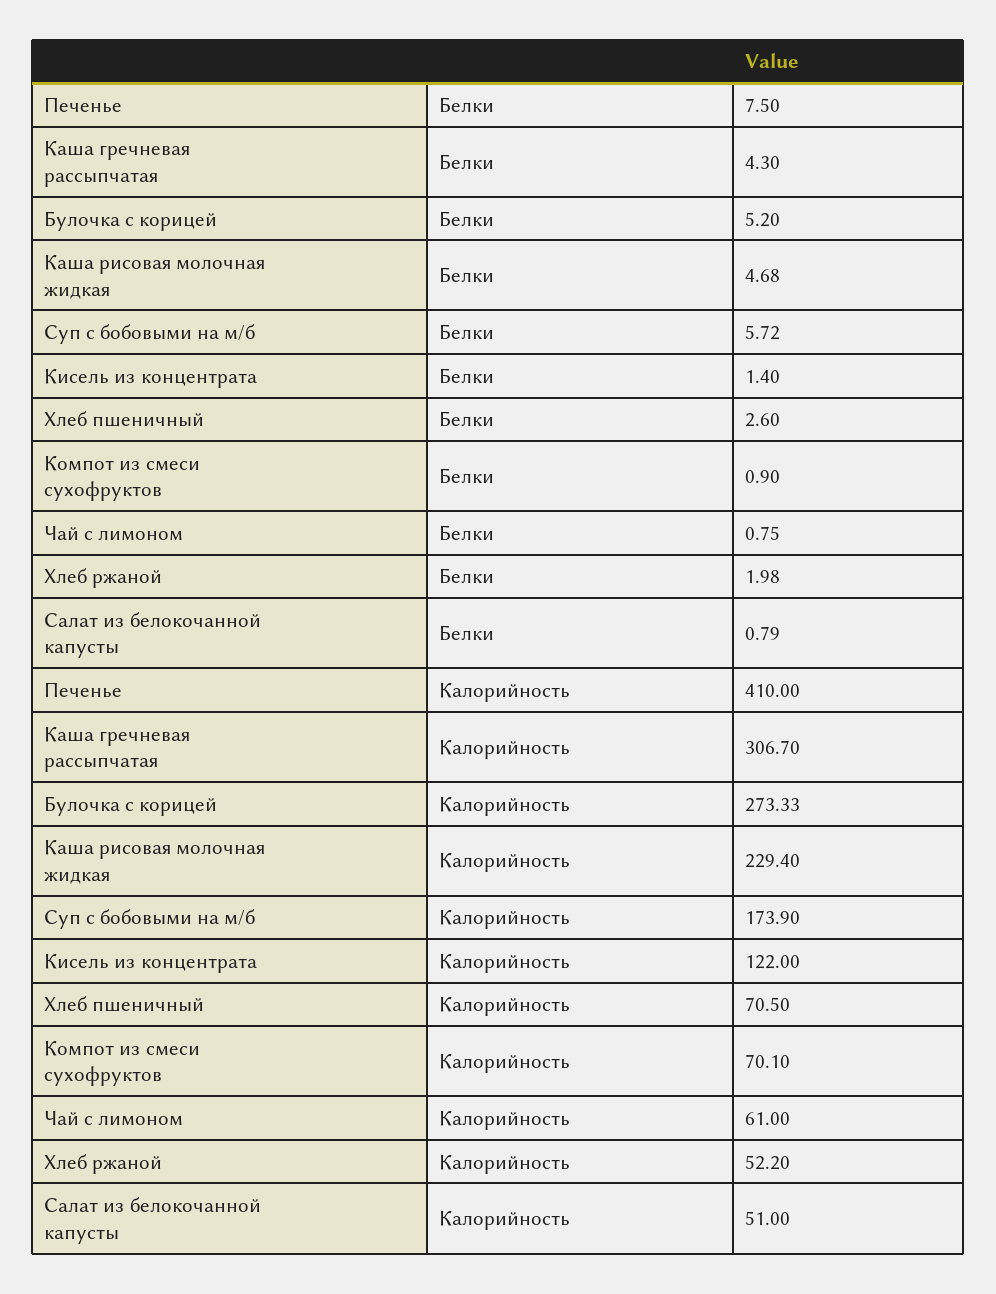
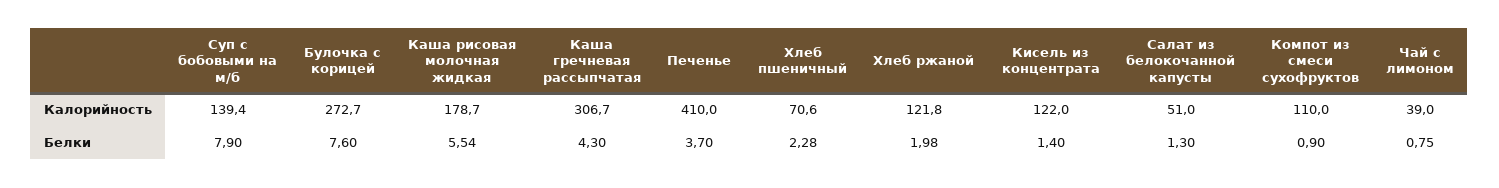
  {
    "Печенье": {
-     "Белки": 7.5,
+     "Белки": 3.7,
      "Калорийность": 410
    },
    "Каша гречневая рассыпчатая": {
      "Белки": 4.3,
      "Калорийность": 306.7
    },
    "Булочка с корицей": {
-     "Белки": 5.2,
+     "Белки": 7.6,
-     "Калорийность": 273.33
+     "Калорийность": 272.7
    },
    "Каша рисовая молочная жидкая": {
-     "Белки": 4.68,
+     "Белки": 5.54,
-     "Калорийность": 229.4
+     "Калорийность": 178.7
    },
    "Суп с бобовыми на м/б": {
-     "Белки": 5.72,
+     "Белки": 7.9,
-     "Калорийность": 173.9
+     "Калорийность": 139.4
    },
    "Кисель из концентрата": {
      "Белки": 1.4,
      "Калорийность": 122
    },
    "Хлеб пшеничный": {
-     "Белки": 2.6,
+     "Белки": 2.28,
-     "Калорийность": 70.5
+     "Калорийность": 70.6
    },
    "Компот из смеси сухофруктов": {
      "Белки": 0.9,
-     "Калорийность": 70.1
+     "Калорийность": 110
    },
    "Чай с лимоном": {
      "Белки": 0.75,
-     "Калорийность": 61
+     "Калорийность": 39
    },
    "Хлеб ржаной": {
      "Белки": 1.98,
-     "Калорийность": 52.2
+     "Калорийность": 121.8
    },
    "Салат из белокочанной капусты": {
-     "Белки": 0.79,
+     "Белки": 1.3,
      "Калорийность": 51
    }
  }

